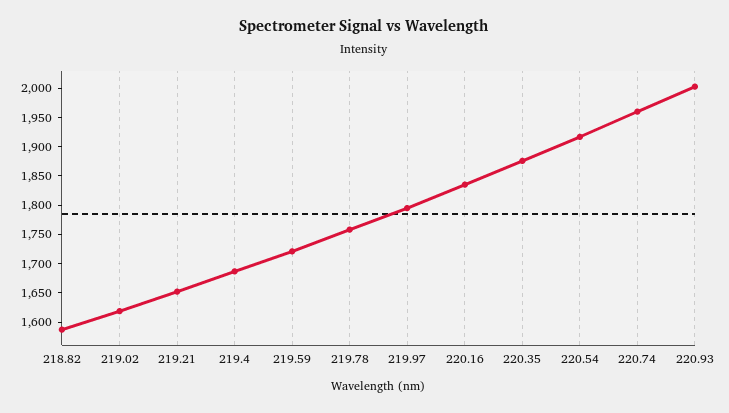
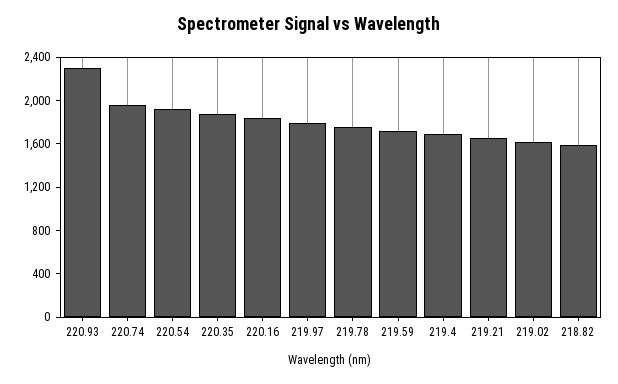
  {
    "218.82": 1575,
    "219.02": 1625,
    "219.21": 1650,
    "219.4": 1675,
    "219.59": 1725,
    "219.78": 1750,
    "219.97": 1800,
    "220.16": 1825,
    "220.35": 1875,
    "220.54": 1925,
    "220.74": 1950,
-   "220.93": 2000
+   "220.93": 2300
  }

